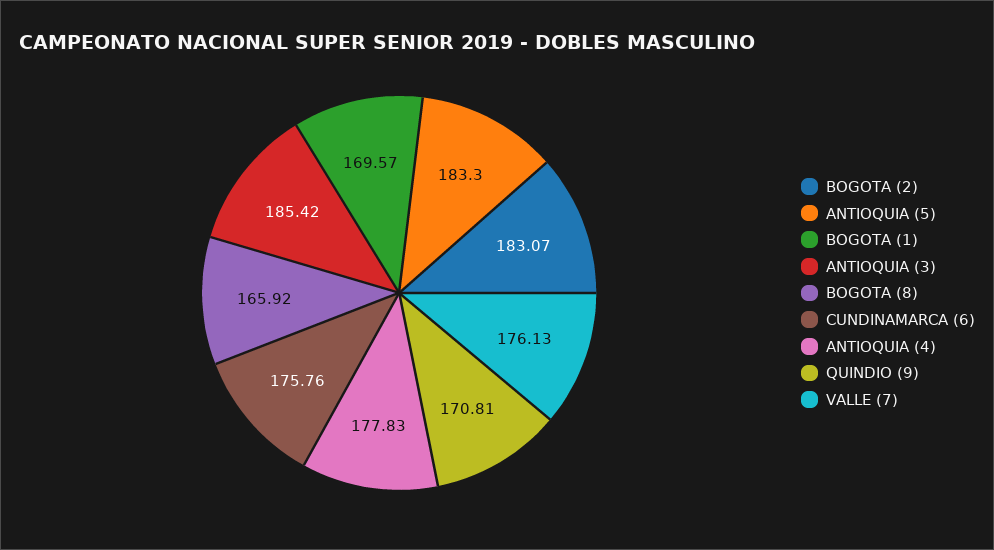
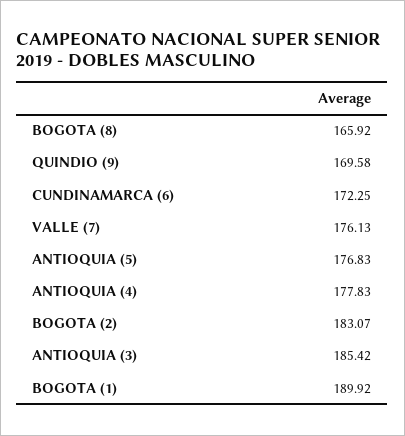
  {
    "BOGOTA (2)": 183.07,
-   "ANTIOQUIA (5)": 183.3,
+   "ANTIOQUIA (5)": 176.83,
-   "BOGOTA (1)": 169.57,
+   "BOGOTA (1)": 189.92,
    "ANTIOQUIA (3)": 185.42,
    "BOGOTA (8)": 165.92,
-   "CUNDINAMARCA (6)": 175.76,
+   "CUNDINAMARCA (6)": 172.25,
    "ANTIOQUIA (4)": 177.83,
-   "QUINDIO (9)": 170.81,
+   "QUINDIO (9)": 169.58,
    "VALLE (7)": 176.13
  }

